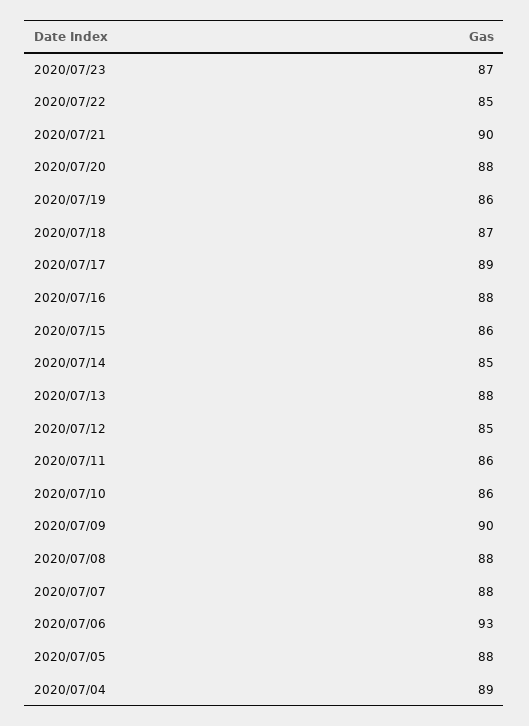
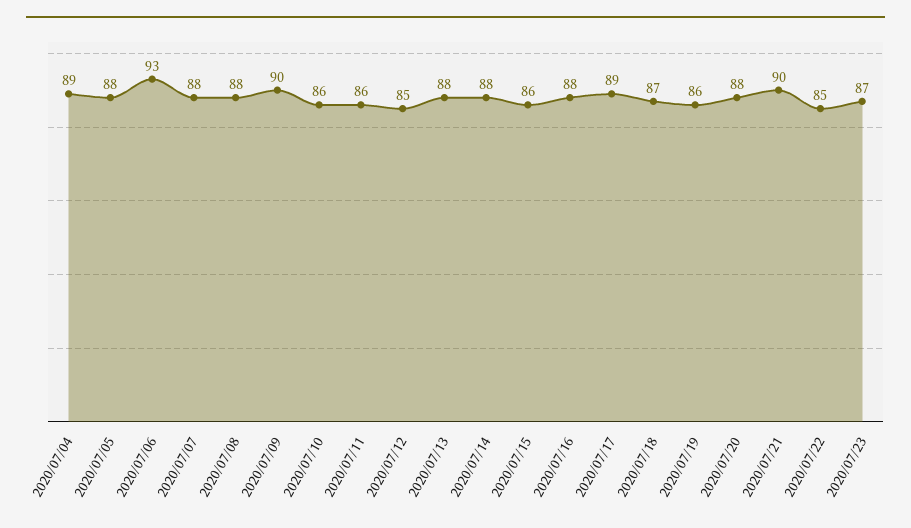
  {
    "2020/07/23": 87,
    "2020/07/22": 85,
    "2020/07/21": 90,
    "2020/07/20": 88,
    "2020/07/19": 86,
    "2020/07/18": 87,
    "2020/07/17": 89,
    "2020/07/16": 88,
    "2020/07/15": 86,
-   "2020/07/14": 85,
+   "2020/07/14": 88,
    "2020/07/13": 88,
    "2020/07/12": 85,
    "2020/07/11": 86,
    "2020/07/10": 86,
    "2020/07/09": 90,
    "2020/07/08": 88,
    "2020/07/07": 88,
    "2020/07/06": 93,
    "2020/07/05": 88,
    "2020/07/04": 89
  }

